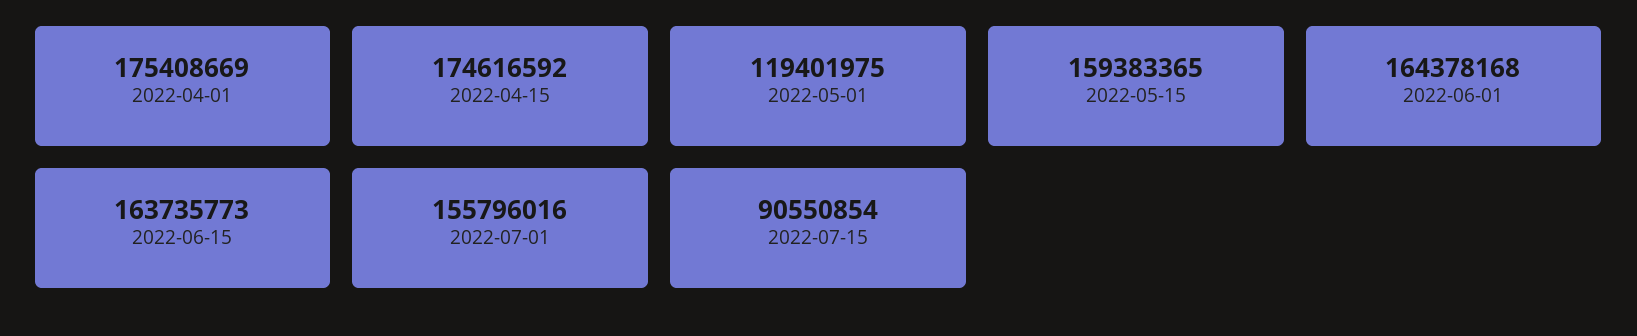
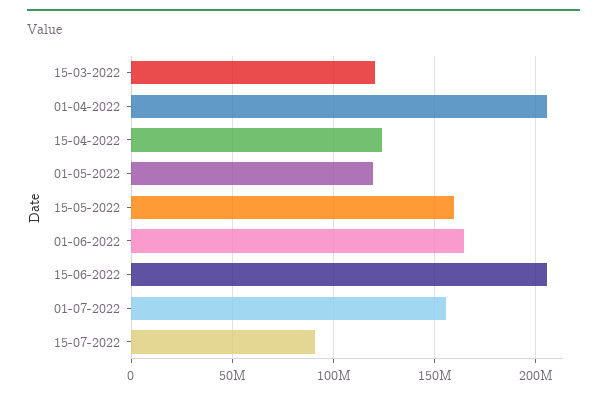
  {
-   "2022-04-01": 175408669,
+   "2022-04-01": 205000000,
-   "2022-04-15": 174616592,
+   "2022-04-15": 125000000,
    "2022-05-01": 119401975,
    "2022-05-15": 159383365,
    "2022-06-01": 164378168,
-   "2022-06-15": 163735773,
+   "2022-06-15": 205000000,
    "2022-07-01": 155796016,
-   "2022-07-15": 90550854
+   "2022-07-15": 90550854,
+   "15-03-2022": 120000000
  }

